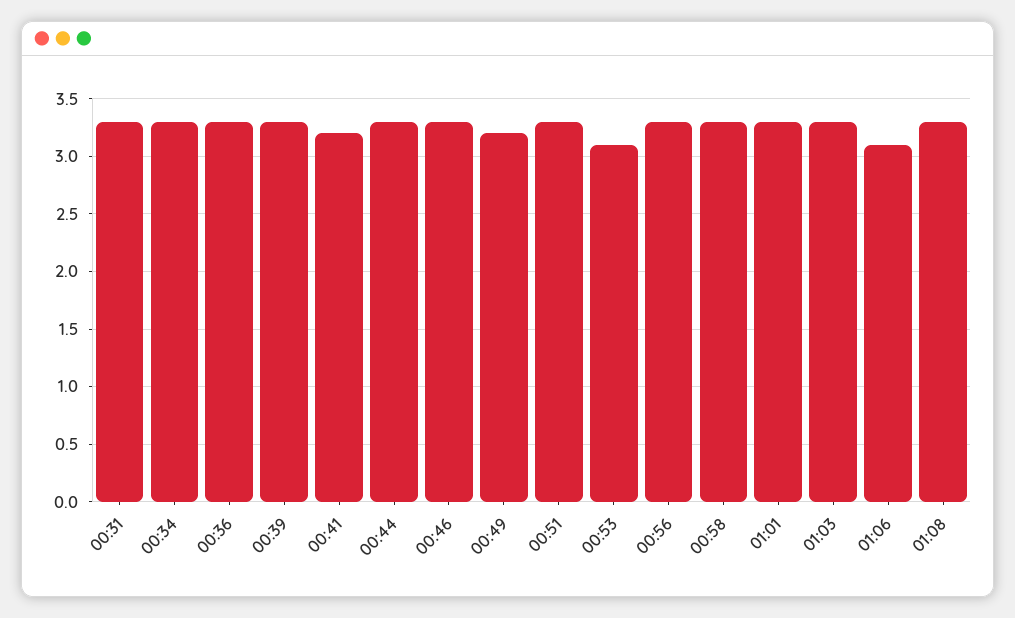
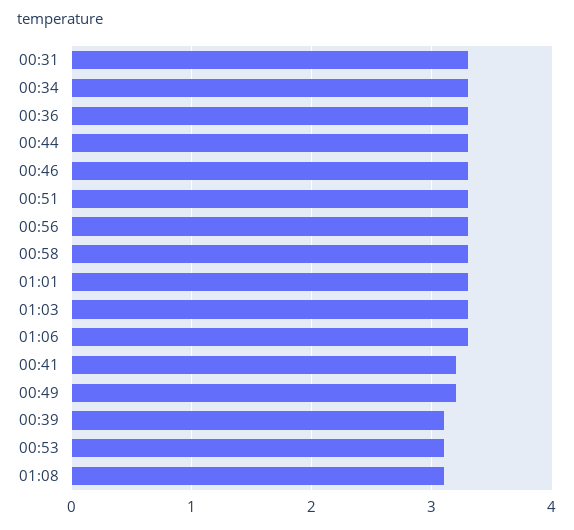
  {
    "00:31": 3.3,
    "00:34": 3.3,
    "00:36": 3.3,
-   "00:39": 3.3,
+   "00:39": 3.1,
    "00:41": 3.2,
    "00:44": 3.3,
    "00:46": 3.3,
    "00:49": 3.2,
    "00:51": 3.3,
    "00:53": 3.1,
    "00:56": 3.3,
    "00:58": 3.3,
    "01:01": 3.3,
    "01:03": 3.3,
-   "01:06": 3.1,
+   "01:06": 3.3,
-   "01:08": 3.3
+   "01:08": 3.1
  }

